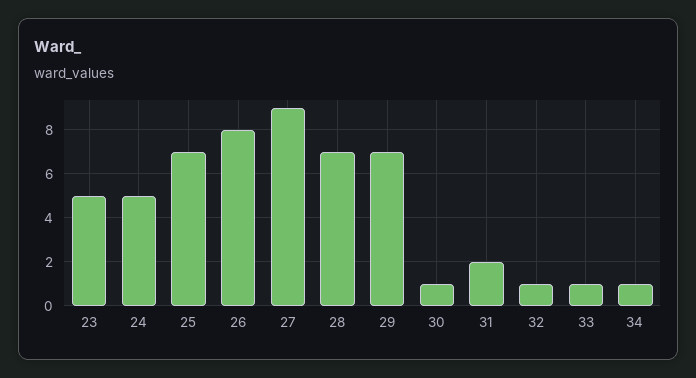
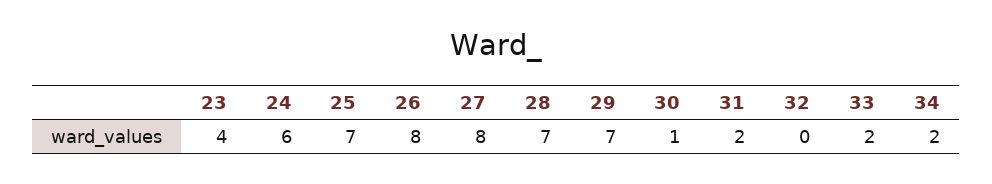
  {
-   "23": 5,
+   "23": 4,
-   "24": 5,
+   "24": 6,
    "25": 7,
    "26": 8,
-   "27": 9,
+   "27": 8,
    "28": 7,
    "29": 7,
    "30": 1,
    "31": 2,
-   "32": 1,
+   "32": 0,
-   "33": 1,
+   "33": 2,
-   "34": 1
+   "34": 2
  }

